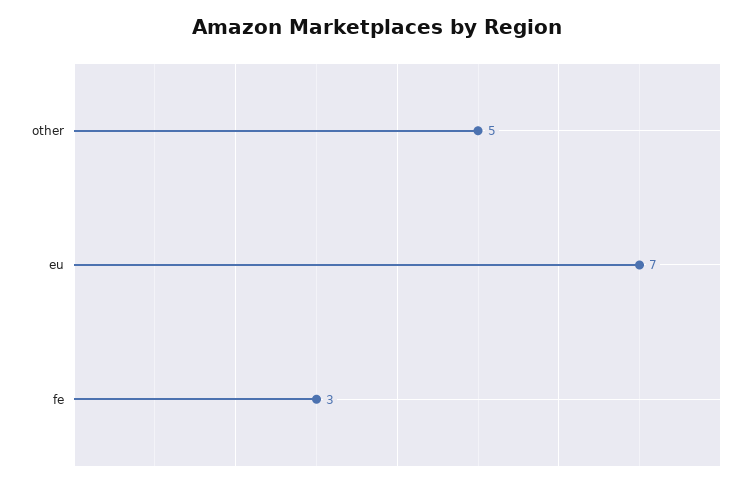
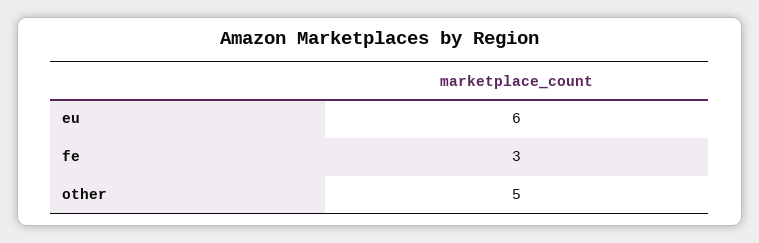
  {
    "other": 5,
-   "eu": 7,
+   "eu": 6,
    "fe": 3
  }

